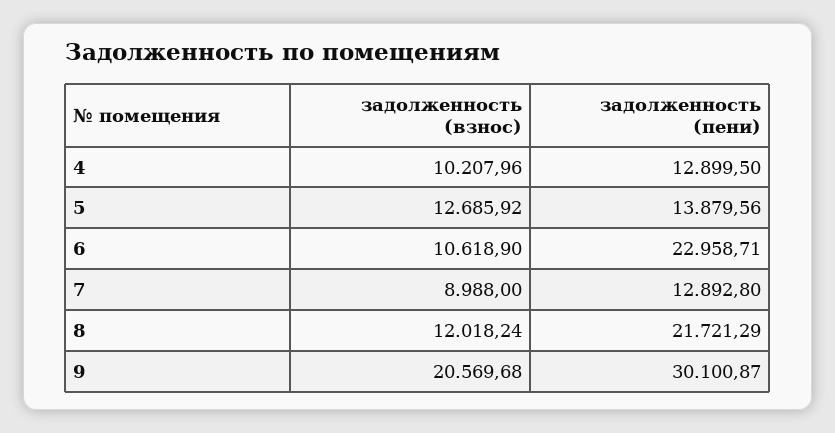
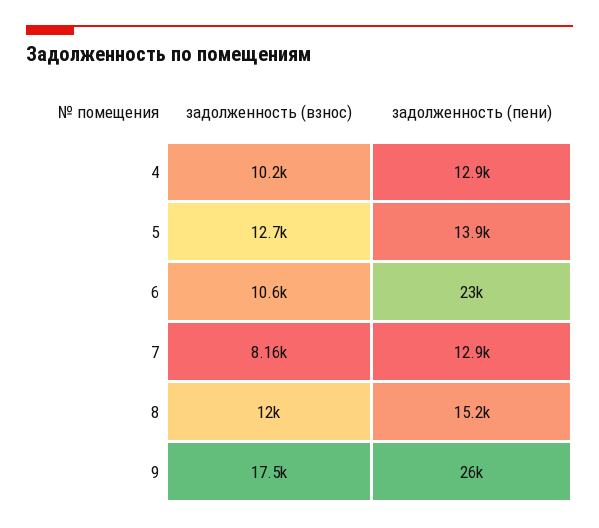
  {
    "задолженность (взнос)": {
      "4": 10207.96,
      "5": 12685.92,
      "6": 10618.9,
-     "7": 8988,
+     "7": 8160,
      "8": 12018.24,
-     "9": 20569.68
+     "9": 17500
    },
    "задолженность (пени)": {
      "4": 12899.5,
      "5": 13879.56,
      "6": 22958.71,
      "7": 12892.8,
-     "8": 21721.29,
+     "8": 15200,
-     "9": 30100.87
+     "9": 26000
    }
  }

